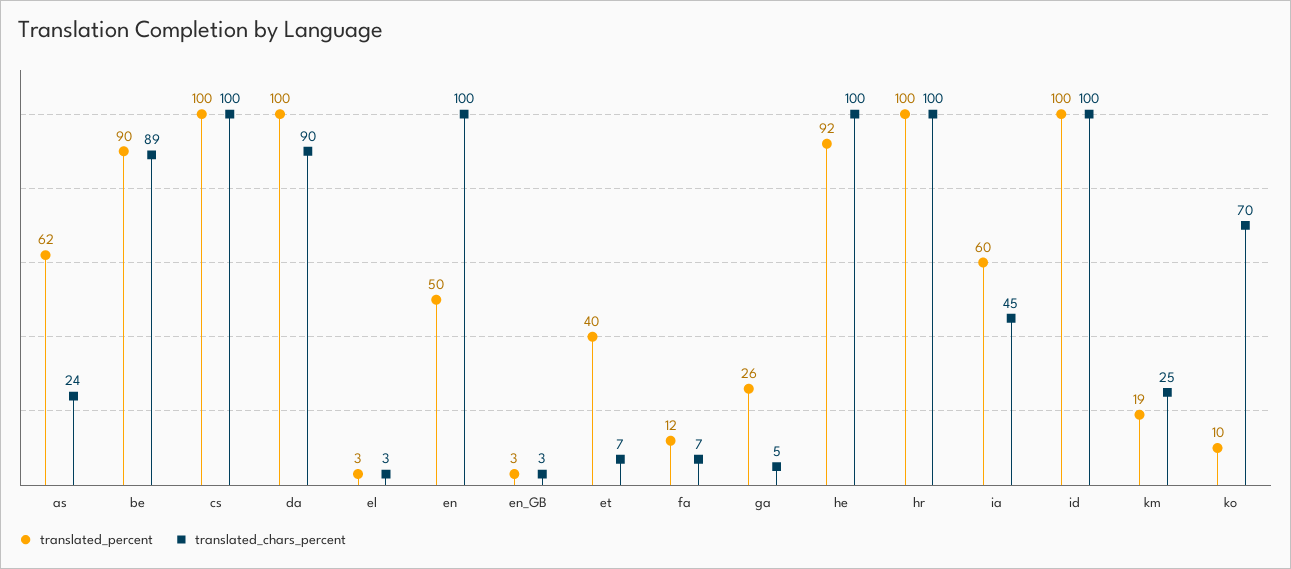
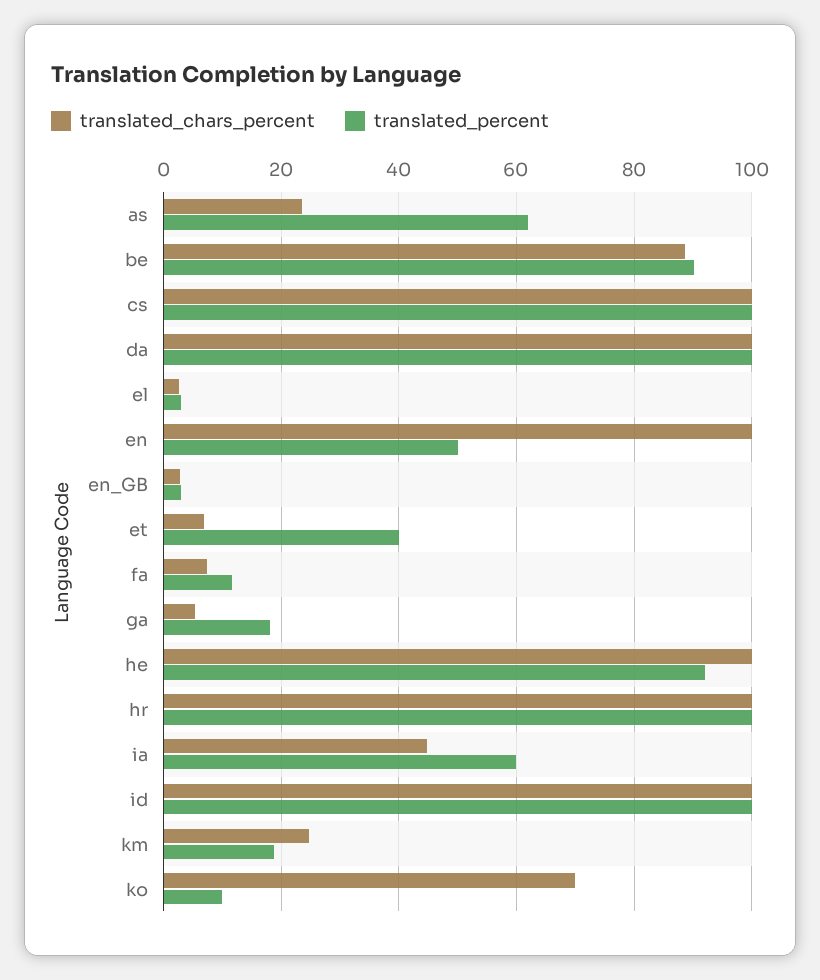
  {
    "translated_percent": {
      "as": 62,
      "be": 90,
      "cs": 100,
      "da": 100,
      "el": 3,
      "en": 50,
      "en_GB": 3,
      "et": 40,
      "fa": 12,
-     "ga": 26,
+     "ga": 18,
      "he": 92,
      "hr": 100,
      "ia": 60,
      "id": 100,
      "km": 19,
      "ko": 10
    },
    "translated_chars_percent": {
      "as": 24,
      "be": 89,
      "cs": 100,
-     "da": 90,
+     "da": 100,
      "el": 3,
      "en": 100,
      "en_GB": 3,
      "et": 7,
      "fa": 7,
      "ga": 5,
      "he": 100,
      "hr": 100,
      "ia": 45,
      "id": 100,
      "km": 25,
      "ko": 70
    }
  }

